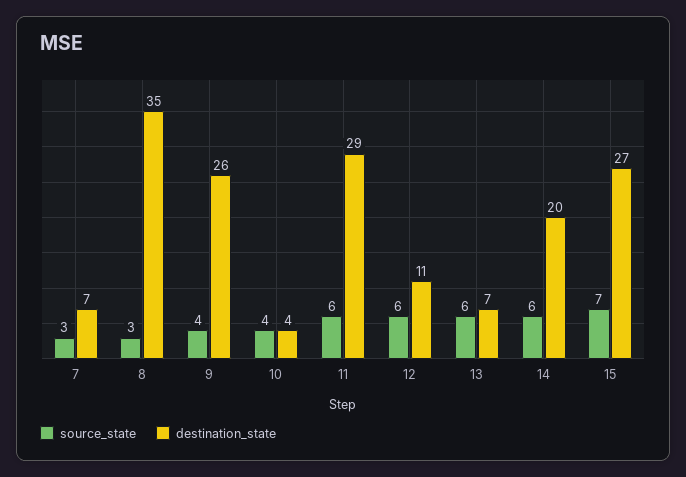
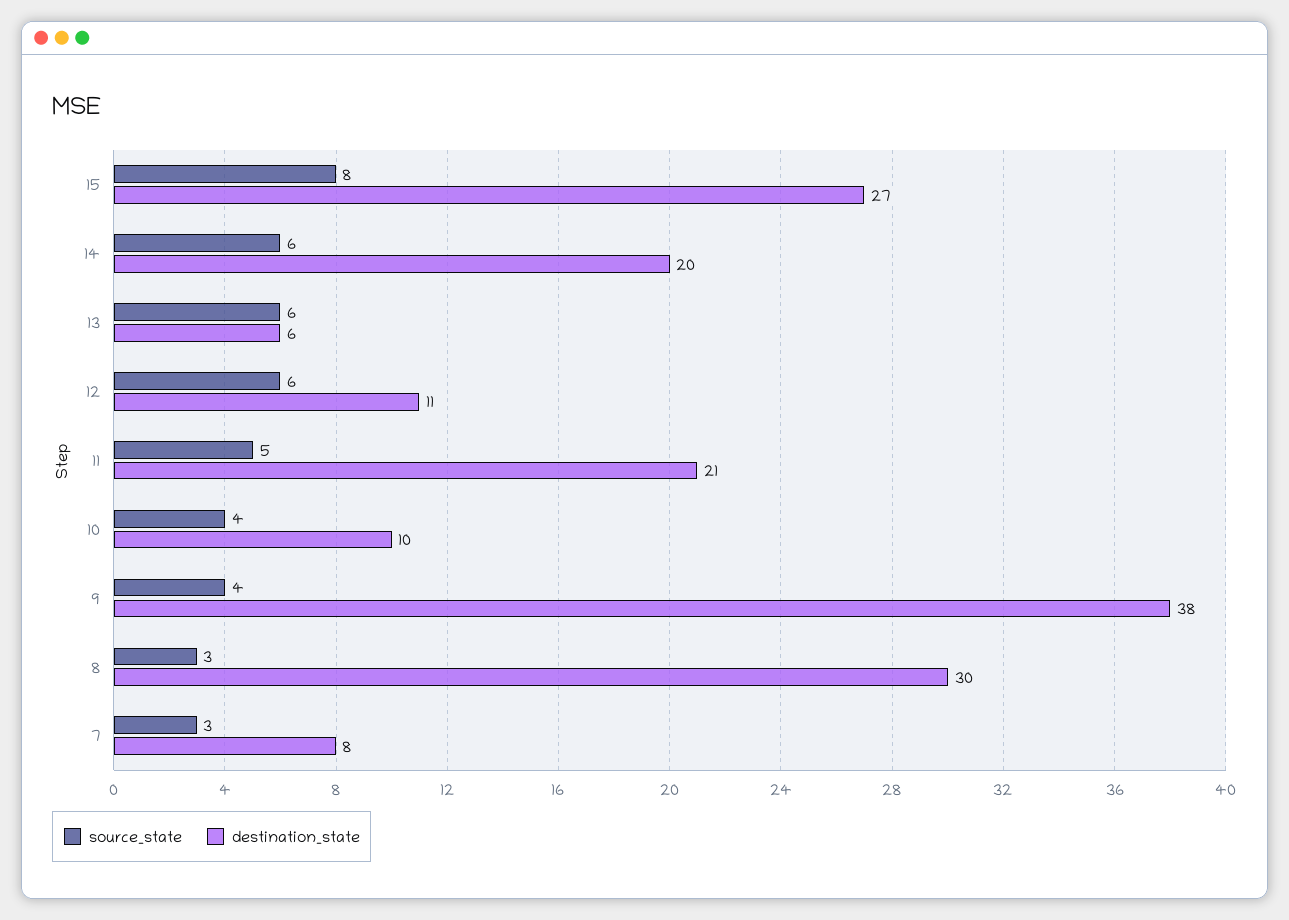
  {
    "source_state": {
      "7": 3,
      "8": 3,
      "9": 4,
      "10": 4,
-     "11": 6,
+     "11": 5,
      "12": 6,
      "13": 6,
      "14": 6,
-     "15": 7
+     "15": 8
    },
    "destination_state": {
-     "7": 7,
+     "7": 8,
-     "8": 35,
+     "8": 30,
-     "9": 26,
+     "9": 38,
-     "10": 4,
+     "10": 10,
-     "11": 29,
+     "11": 21,
      "12": 11,
-     "13": 7,
+     "13": 6,
      "14": 20,
      "15": 27
    }
  }

